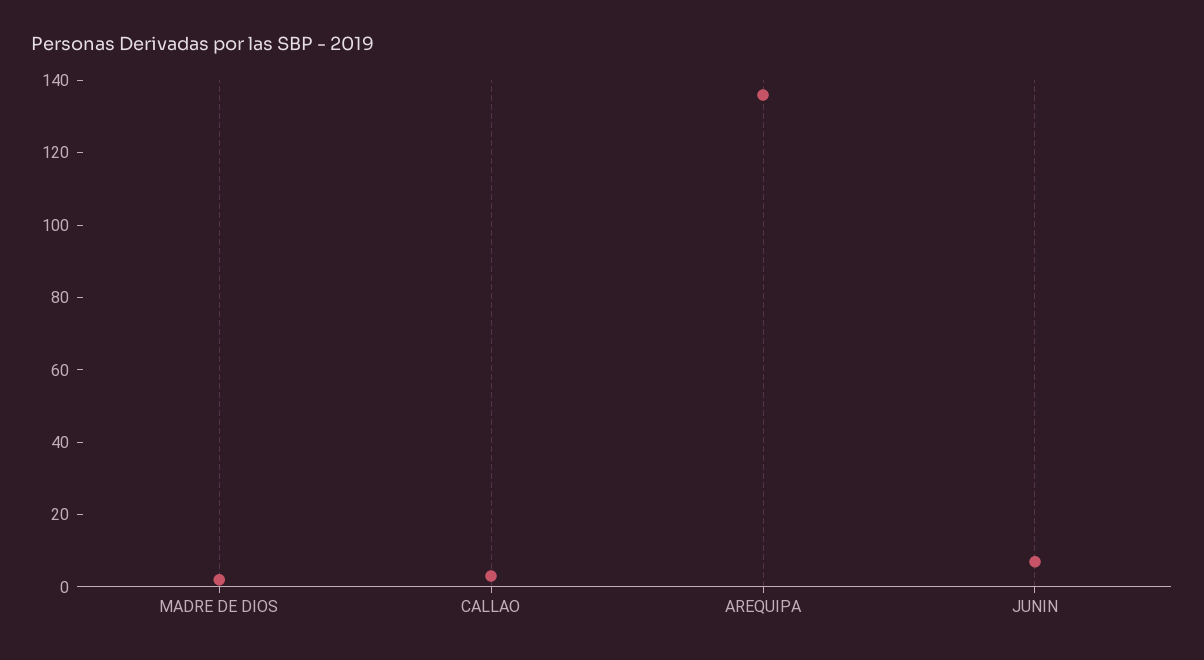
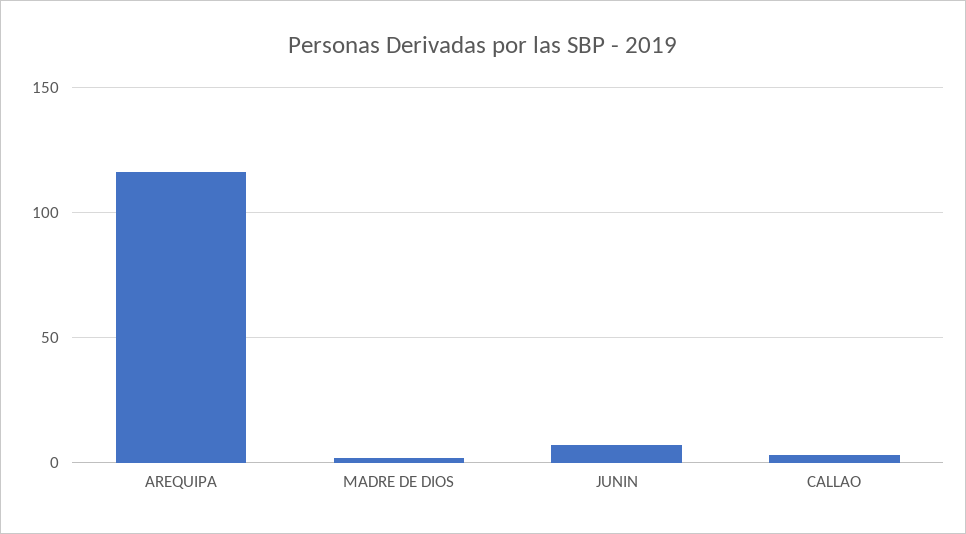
  {
    "MADRE DE DIOS": 0,
    "CALLAO": 5,
-   "AREQUIPA": 135,
+   "AREQUIPA": 115,
    "JUNIN": 5
  }

